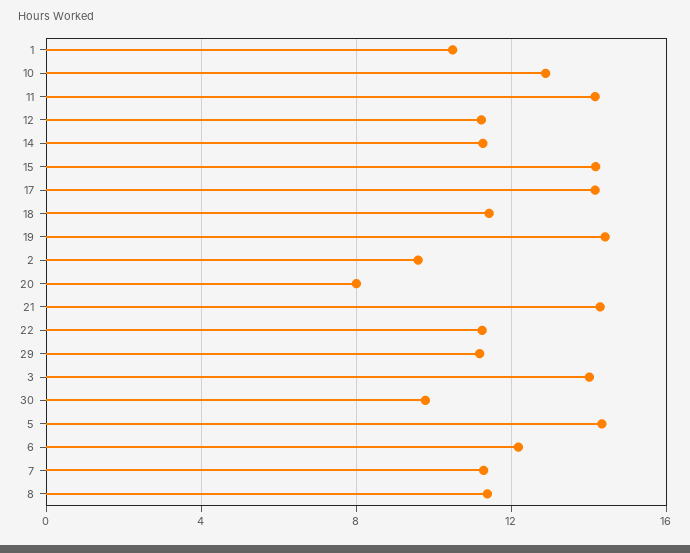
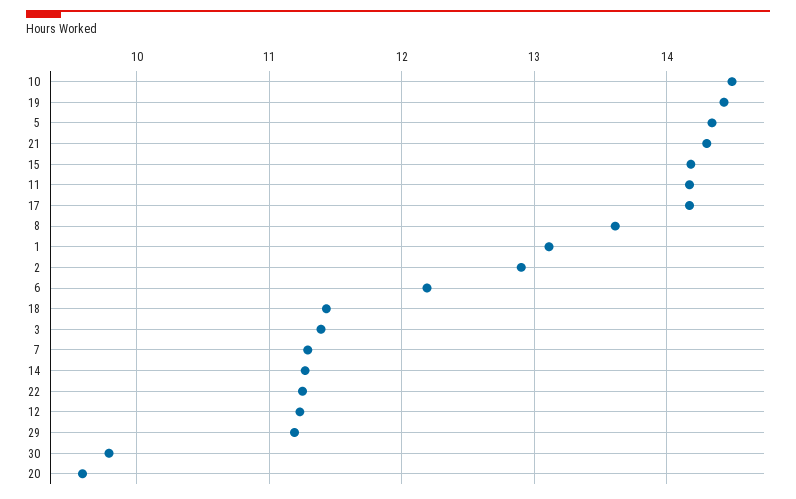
  {
-   "1": 10.5,
+   "1": 13.1,
-   "10": 13,
+   "10": 14.5,
    "11": 14.2,
    "12": 11.2,
    "14": 11.3,
    "15": 14.2,
    "17": 14.2,
    "18": 11.4,
    "19": 14.4,
-   "2": 9.5,
+   "2": 12.9,
-   "20": 8,
+   "20": 9.6,
    "21": 14.3,
    "22": 11.3,
    "29": 11.2,
-   "3": 14,
+   "3": 11.4,
    "30": 9.8,
    "5": 14.3,
    "6": 12.2,
    "7": 11.3,
-   "8": 11.5
+   "8": 13.6
  }

